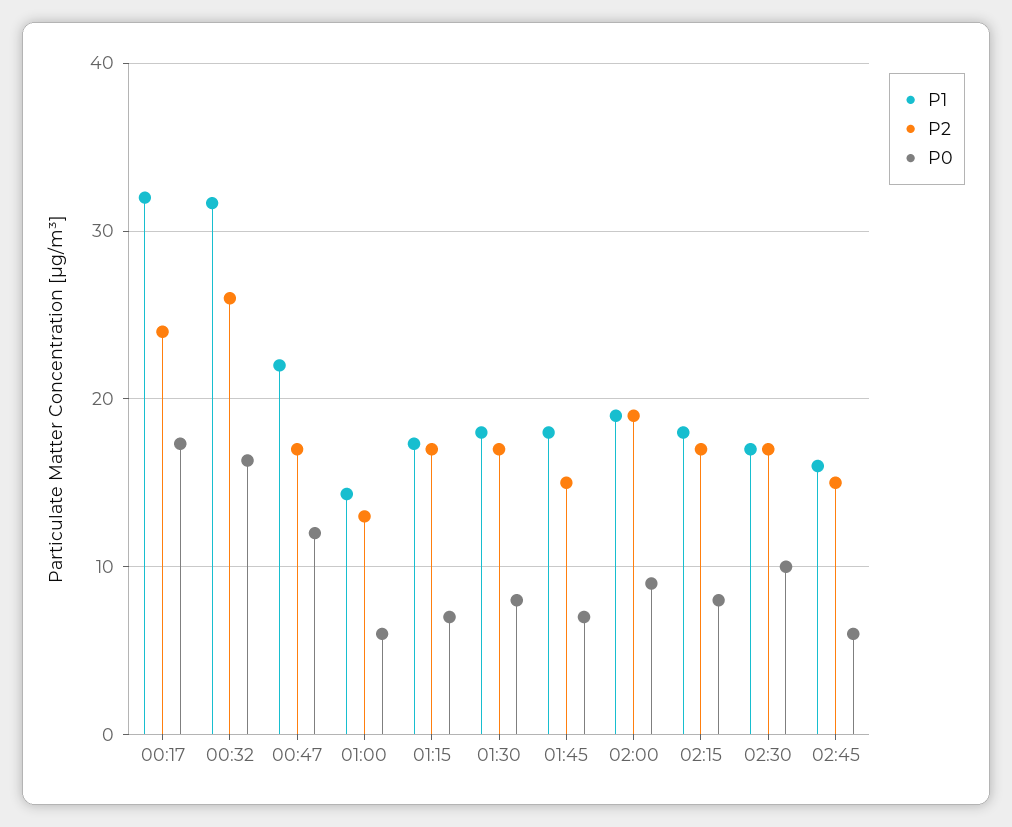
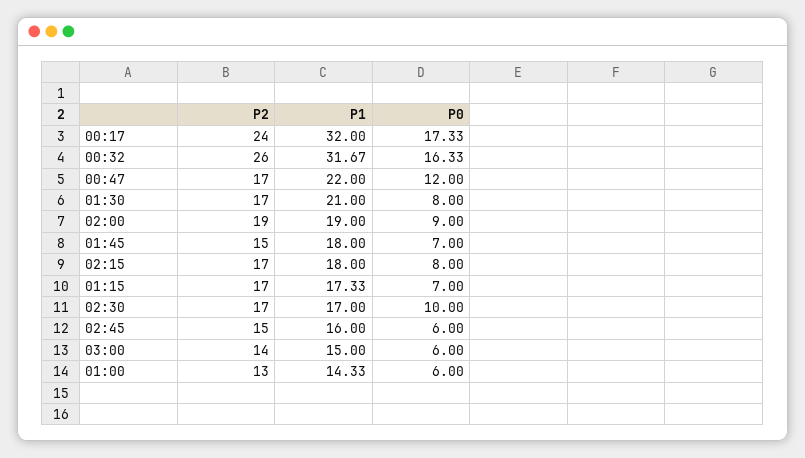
  {
    "P1": {
      "00:17": 32,
      "00:32": 31.67,
      "00:47": 22,
      "01:00": 14.33,
      "01:15": 17.33,
-     "01:30": 18,
+     "01:30": 21,
      "01:45": 18,
      "02:00": 19,
      "02:15": 18,
      "02:30": 17,
-     "02:45": 16
+     "02:45": 16,
+     "03:00": 15
    },
    "P2": {
      "00:17": 24,
      "00:32": 26,
      "00:47": 17,
      "01:00": 13,
      "01:15": 17,
      "01:30": 17,
      "01:45": 15,
      "02:00": 19,
      "02:15": 17,
      "02:30": 17,
-     "02:45": 15
+     "02:45": 15,
+     "03:00": 14
    },
    "P0": {
      "00:17": 17.33,
      "00:32": 16.33,
      "00:47": 12,
      "01:00": 6,
      "01:15": 7,
      "01:30": 8,
      "01:45": 7,
      "02:00": 9,
      "02:15": 8,
      "02:30": 10,
-     "02:45": 6
+     "02:45": 6,
+     "03:00": 6
    }
  }

